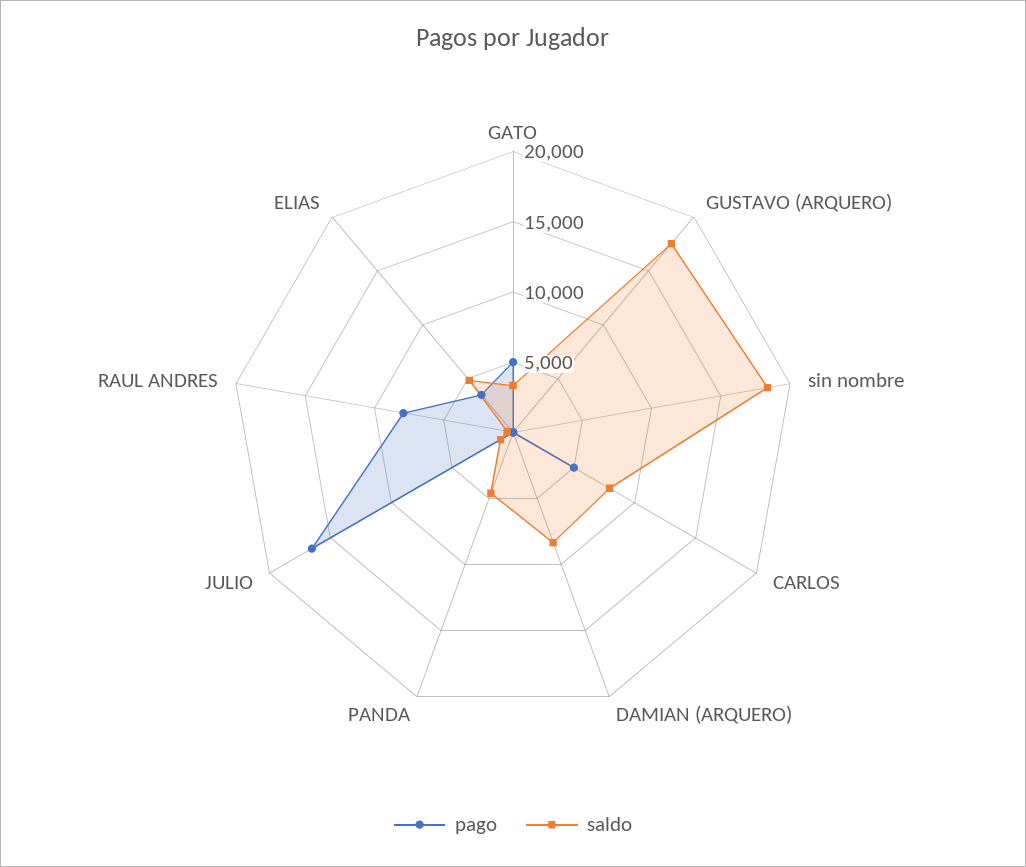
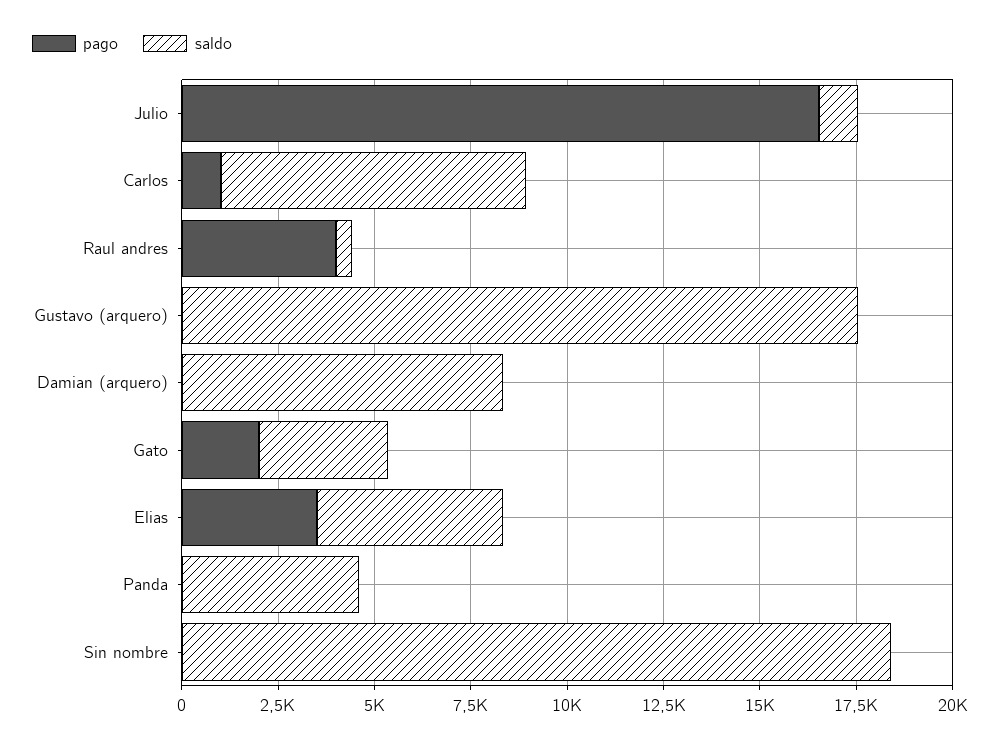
  {
    "pago": {
-     "GATO": 5000,
+     "GATO": 2000,
      "GUSTAVO (ARQUERO)": 0,
      "sin nombre": 0,
-     "CARLOS": 5000,
+     "CARLOS": 1000,
      "DAMIAN (ARQUERO)": 0,
      "PANDA": 0,
      "JULIO": 16500,
-     "RAUL ANDRES": 8000,
+     "RAUL ANDRES": 4000,
      "ELIAS": 3500
    },
    "saldo": {
      "GATO": 3500,
      "GUSTAVO (ARQUERO)": 17500,
      "sin nombre": 18500,
      "CARLOS": 8000,
      "DAMIAN (ARQUERO)": 8500,
      "PANDA": 4500,
      "JULIO": 1000,
      "RAUL ANDRES": 500,
      "ELIAS": 5000
    }
  }

